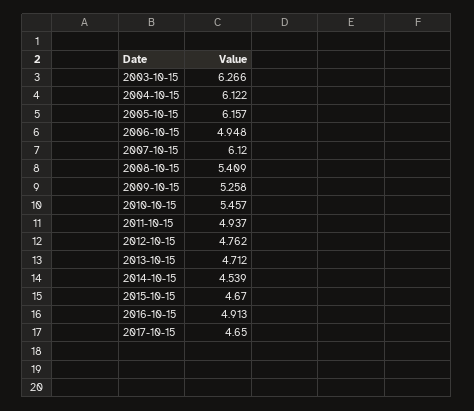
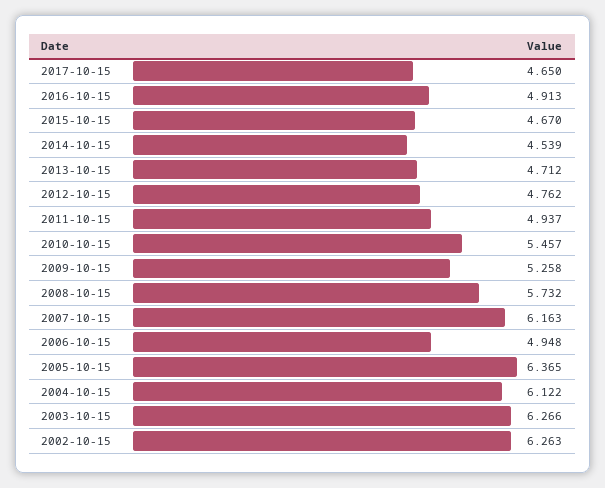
  {
    "2003-10-15": 6.266,
    "2004-10-15": 6.122,
-   "2005-10-15": 6.157,
+   "2005-10-15": 6.365,
    "2006-10-15": 4.948,
-   "2007-10-15": 6.12,
+   "2007-10-15": 6.163,
-   "2008-10-15": 5.409,
+   "2008-10-15": 5.732,
    "2009-10-15": 5.258,
    "2010-10-15": 5.457,
    "2011-10-15": 4.937,
    "2012-10-15": 4.762,
    "2013-10-15": 4.712,
    "2014-10-15": 4.539,
    "2015-10-15": 4.67,
    "2016-10-15": 4.913,
-   "2017-10-15": 4.65
+   "2017-10-15": 4.65,
+   "2002-10-15": 6.263
  }

